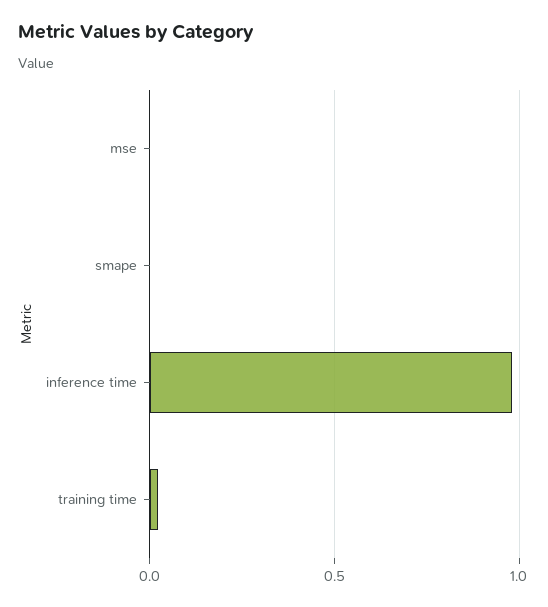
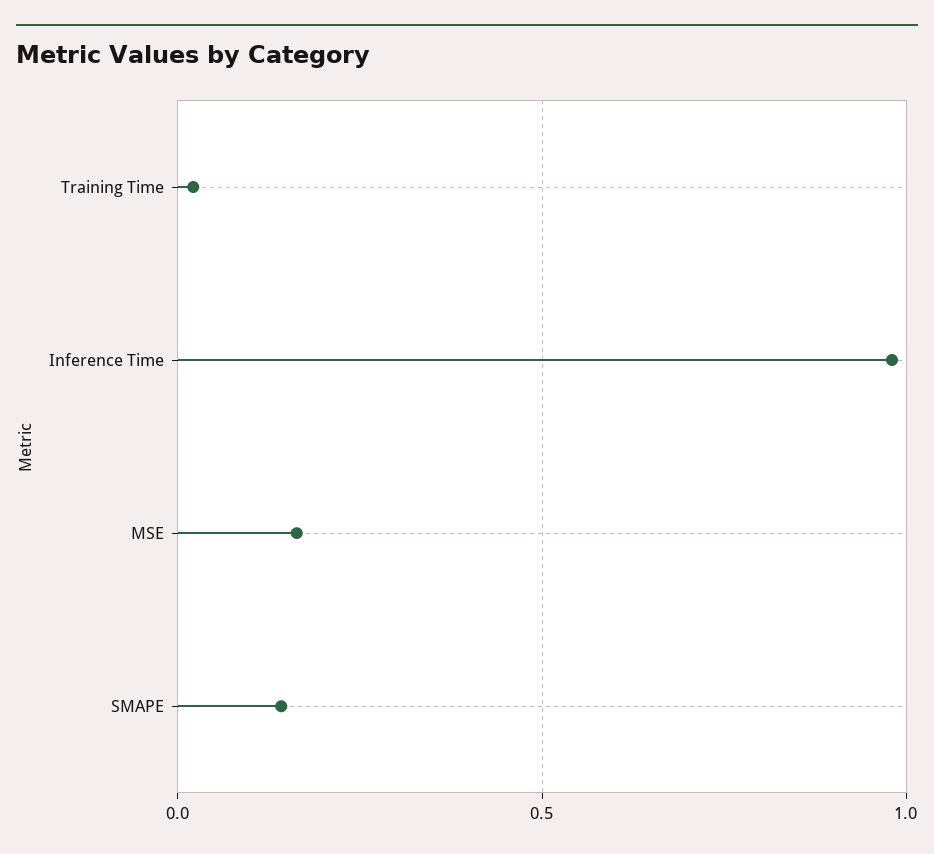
  {
-   "mse": 0,
+   "mse": 0.15,
-   "smape": 0,
+   "smape": 0.15,
    "inference time": 1,
    "training time": 0
  }

